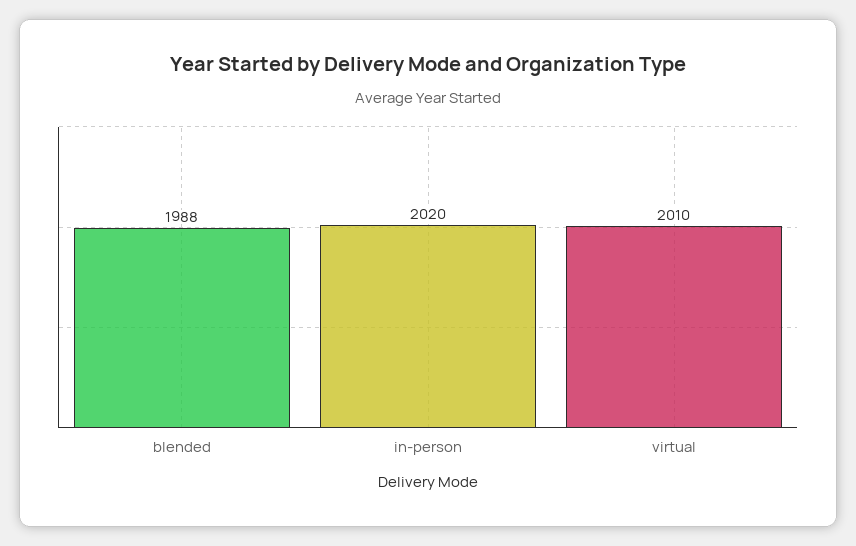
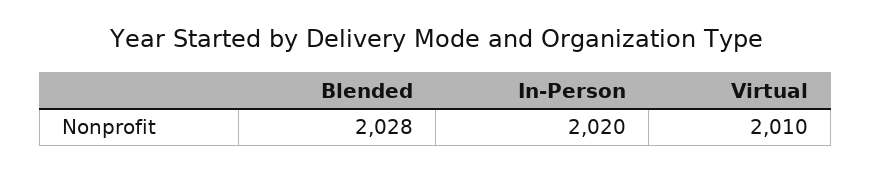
  {
-   "blended": 1988,
+   "blended": 2028,
    "in-person": 2020,
    "virtual": 2010
  }

